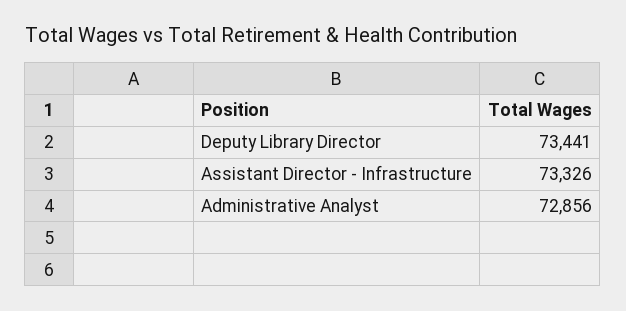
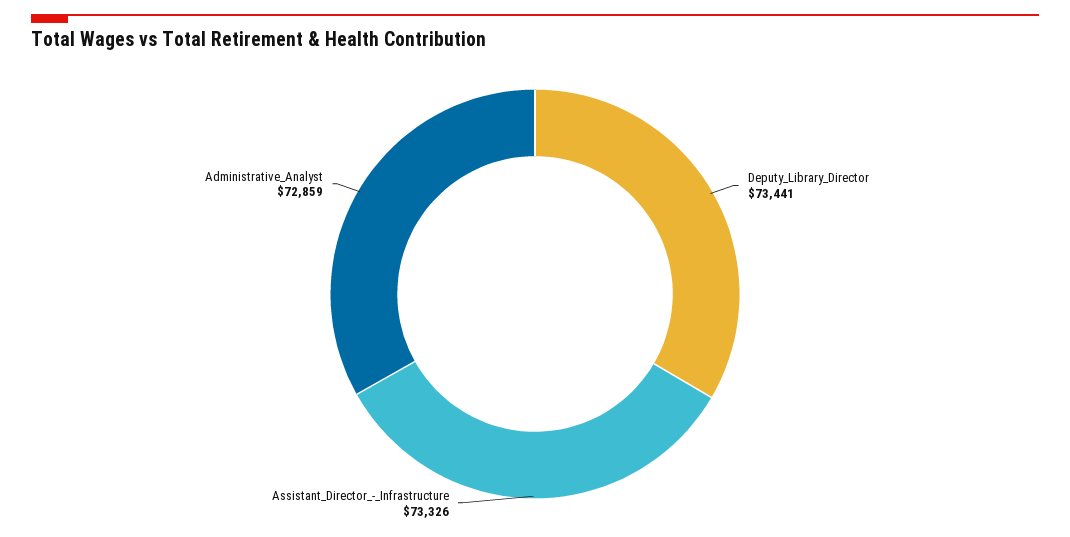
  {
    "Deputy Library Director": 73441,
    "Assistant Director - Infrastructure": 73326,
-   "Administrative Analyst": 72856
+   "Administrative Analyst": 72859
  }

